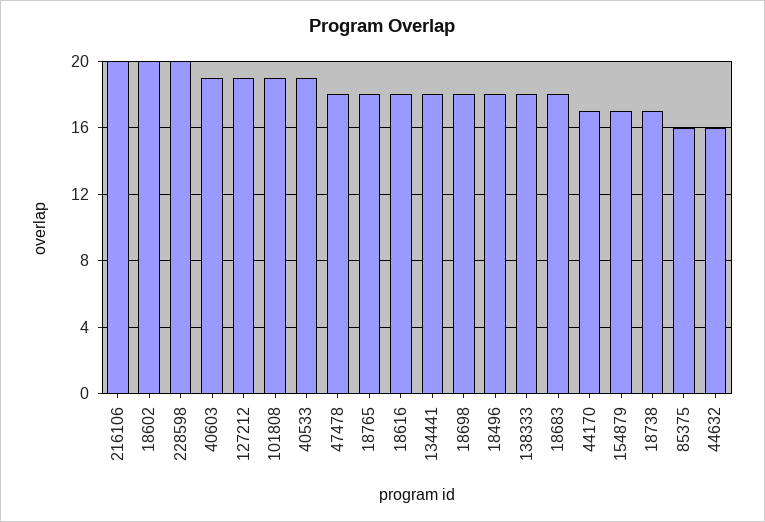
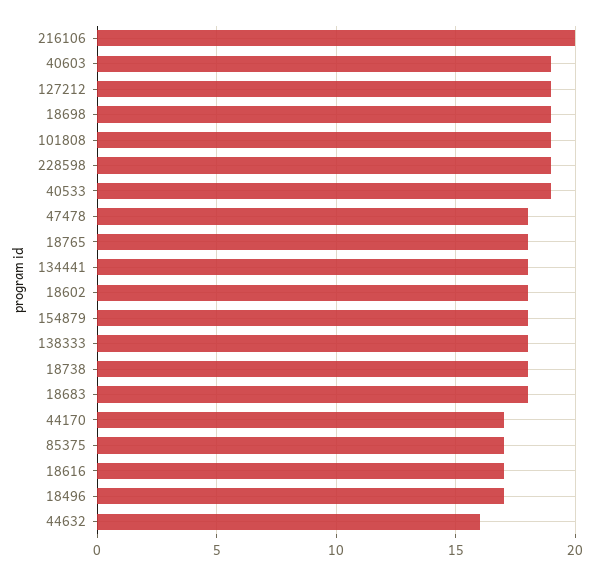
  {
    "216106": 20,
-   "18602": 20,
+   "18602": 18,
-   "228598": 20,
+   "228598": 19,
    "40603": 19,
    "127212": 19,
    "101808": 19,
    "40533": 19,
    "47478": 18,
    "18765": 18,
-   "18616": 18,
+   "18616": 17,
    "134441": 18,
-   "18698": 18,
+   "18698": 19,
-   "18496": 18,
+   "18496": 17,
    "138333": 18,
    "18683": 18,
    "44170": 17,
-   "154879": 17,
+   "154879": 18,
-   "18738": 17,
+   "18738": 18,
-   "85375": 16,
+   "85375": 17,
    "44632": 16
  }

